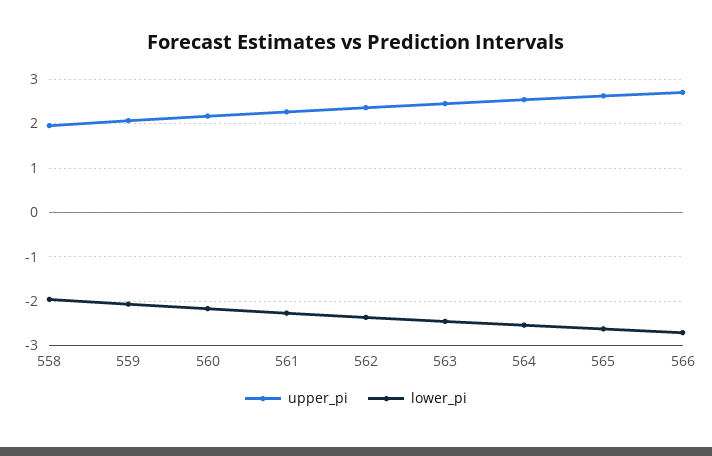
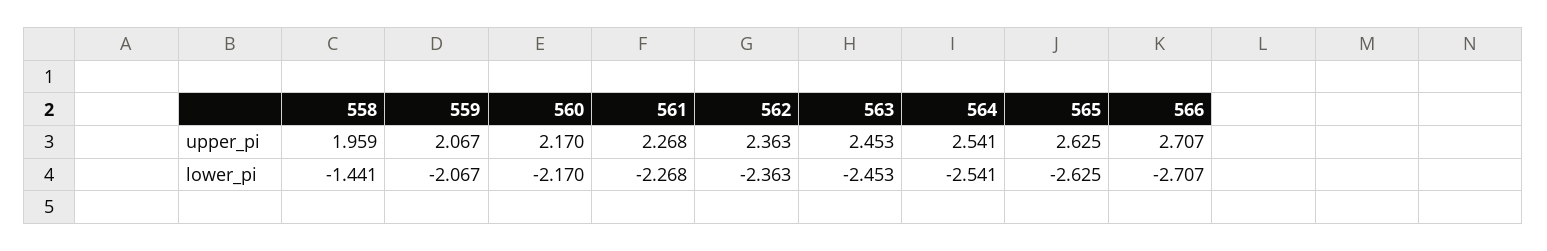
  {
    "upper_pi": {
      "558": 1.959,
      "559": 2.067,
      "560": 2.17,
      "561": 2.268,
      "562": 2.363,
      "563": 2.453,
      "564": 2.541,
      "565": 2.625,
      "566": 2.707
    },
    "lower_pi": {
-     "558": -2,
+     "558": -1.441,
      "559": -2.067,
      "560": -2.17,
      "561": -2.268,
      "562": -2.363,
      "563": -2.453,
      "564": -2.541,
      "565": -2.625,
      "566": -2.707
    }
  }

